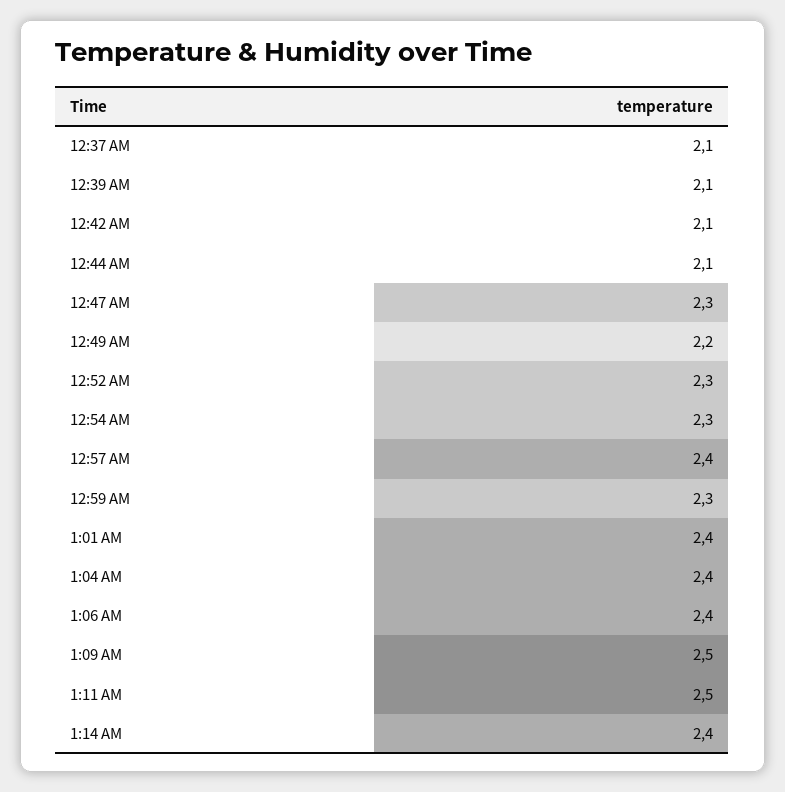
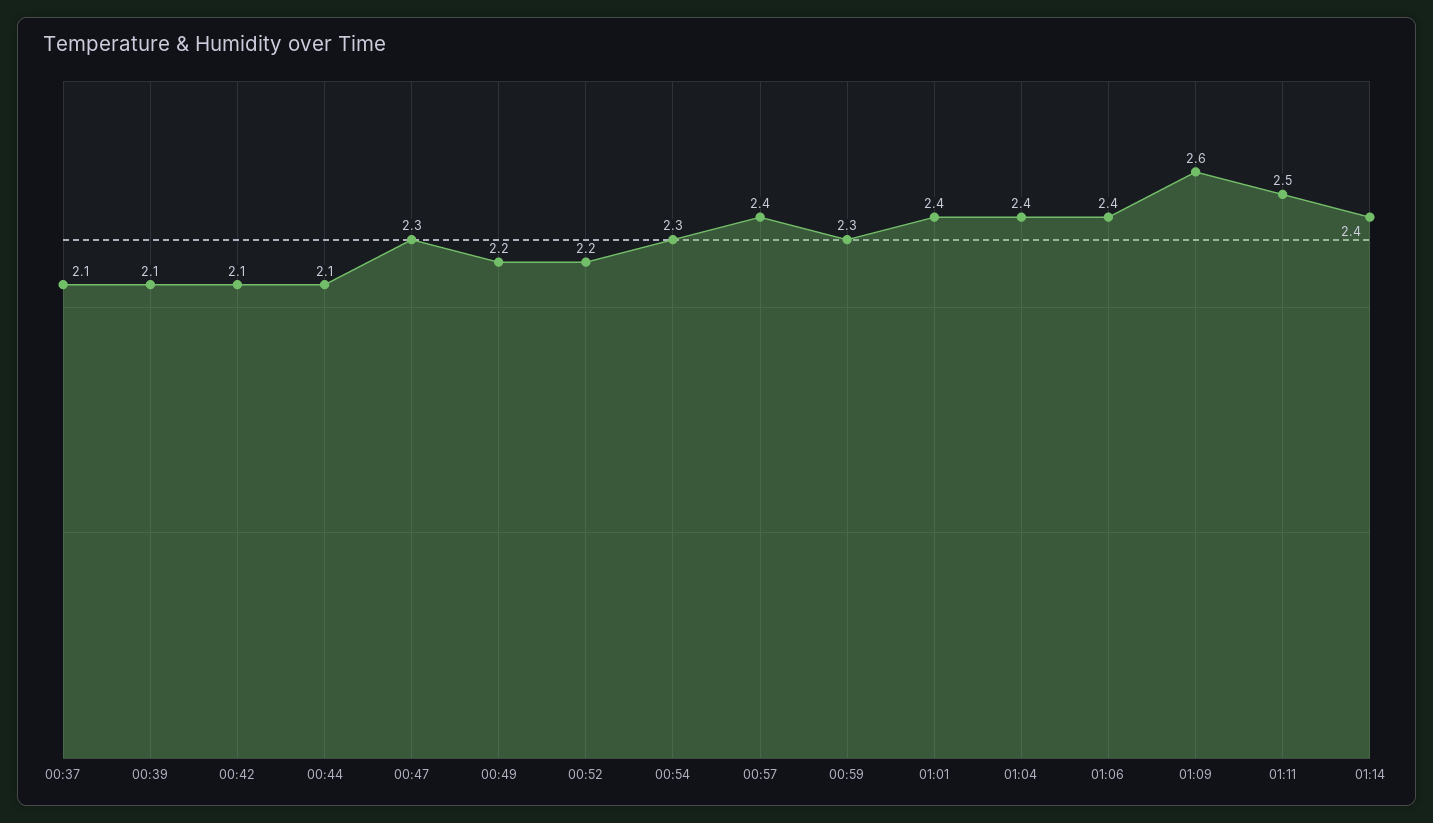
  {
    "12:37 AM": 2.1,
    "12:39 AM": 2.1,
    "12:42 AM": 2.1,
    "12:44 AM": 2.1,
    "12:47 AM": 2.3,
    "12:49 AM": 2.2,
-   "12:52 AM": 2.3,
+   "12:52 AM": 2.2,
    "12:54 AM": 2.3,
    "12:57 AM": 2.4,
    "12:59 AM": 2.3,
    "1:01 AM": 2.4,
    "1:04 AM": 2.4,
    "1:06 AM": 2.4,
-   "1:09 AM": 2.5,
+   "1:09 AM": 2.6,
    "1:11 AM": 2.5,
    "1:14 AM": 2.4
  }

